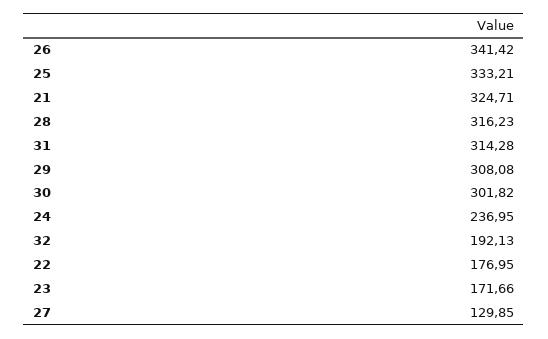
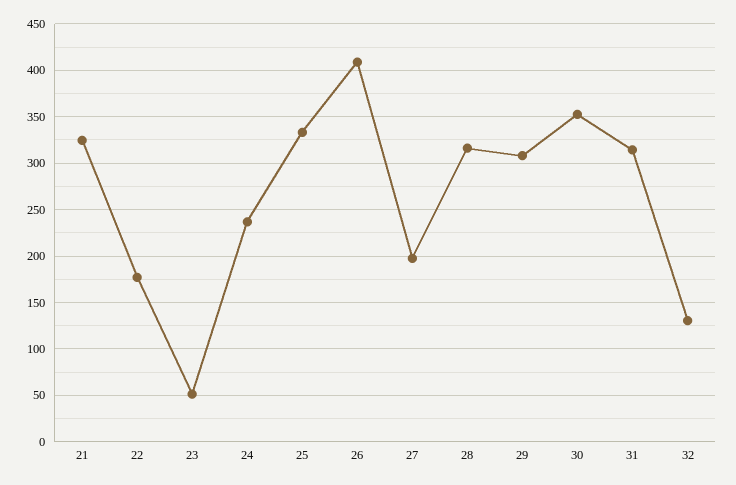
  {
-   "26": 341.42,
+   "26": 410,
    "25": 333.21,
    "21": 324.71,
    "28": 316.23,
    "31": 314.28,
    "29": 308.08,
-   "30": 301.82,
+   "30": 350,
    "24": 236.95,
-   "32": 192.13,
+   "32": 130,
    "22": 176.95,
-   "23": 171.66,
+   "23": 50,
-   "27": 129.85
+   "27": 200
  }

